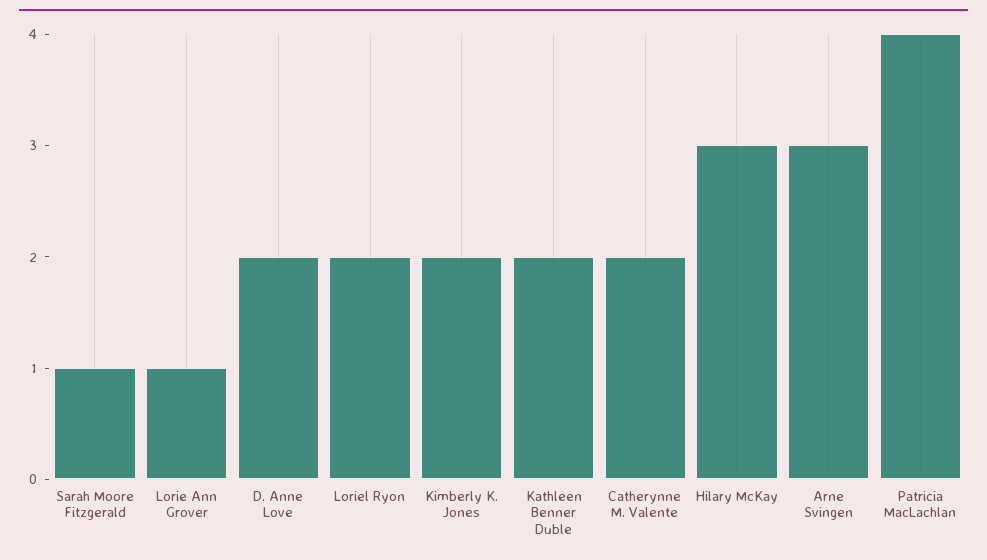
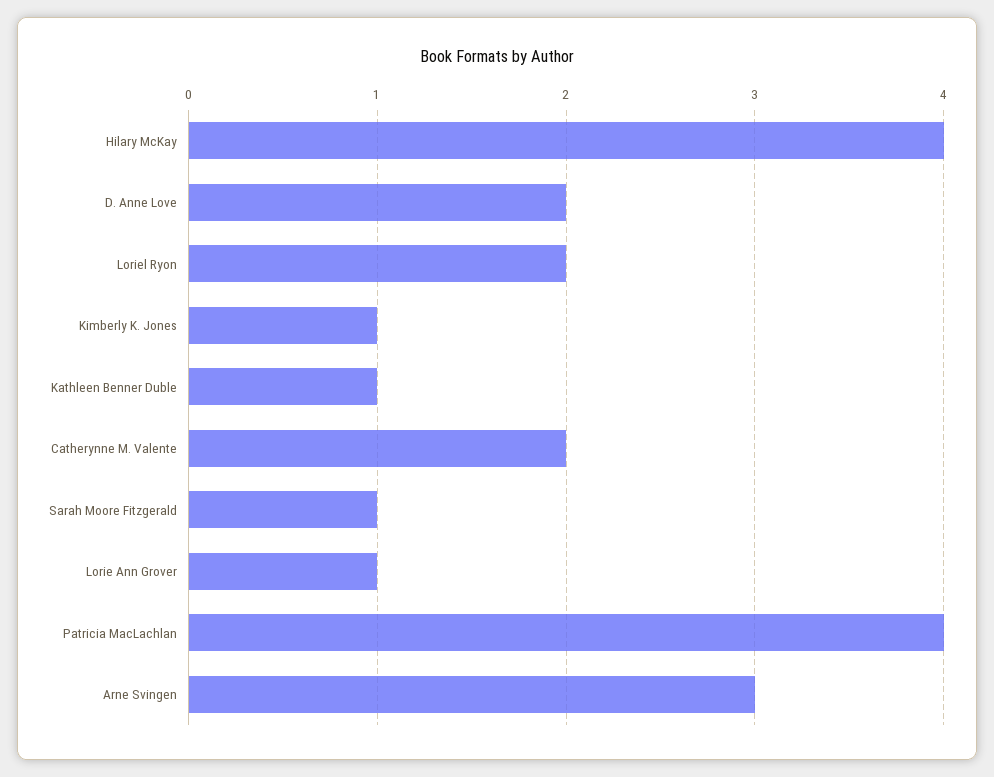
  {
    "Sarah Moore Fitzgerald": 1,
    "Lorie Ann Grover": 1,
    "D. Anne Love": 2,
    "Loriel Ryon": 2,
-   "Kimberly K. Jones": 2,
+   "Kimberly K. Jones": 1,
-   "Kathleen Benner Duble": 2,
+   "Kathleen Benner Duble": 1,
    "Catherynne M. Valente": 2,
-   "Hilary McKay": 3,
+   "Hilary McKay": 4,
    "Arne Svingen": 3,
    "Patricia MacLachlan": 4
  }

